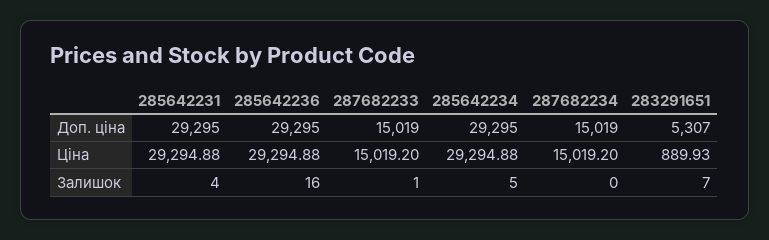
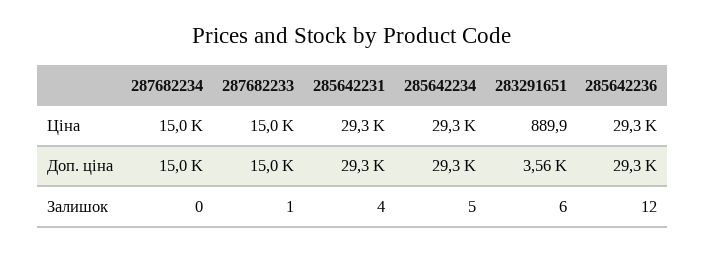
  {
    "285642231": {
      "Доп. ціна": 29295,
      "Ціна": 29294.88,
      "Залишок": 4
    },
    "285642236": {
      "Доп. ціна": 29295,
      "Ціна": 29294.88,
-     "Залишок": 16
+     "Залишок": 12
    },
    "287682233": {
      "Доп. ціна": 15019,
      "Ціна": 15019.2,
      "Залишок": 1
    },
    "285642234": {
      "Доп. ціна": 29295,
      "Ціна": 29294.88,
      "Залишок": 5
    },
    "287682234": {
      "Доп. ціна": 15019,
      "Ціна": 15019.2,
      "Залишок": 0
    },
    "283291651": {
-     "Доп. ціна": 5307,
+     "Доп. ціна": 3560,
      "Ціна": 889.93,
-     "Залишок": 7
+     "Залишок": 6
    }
  }

